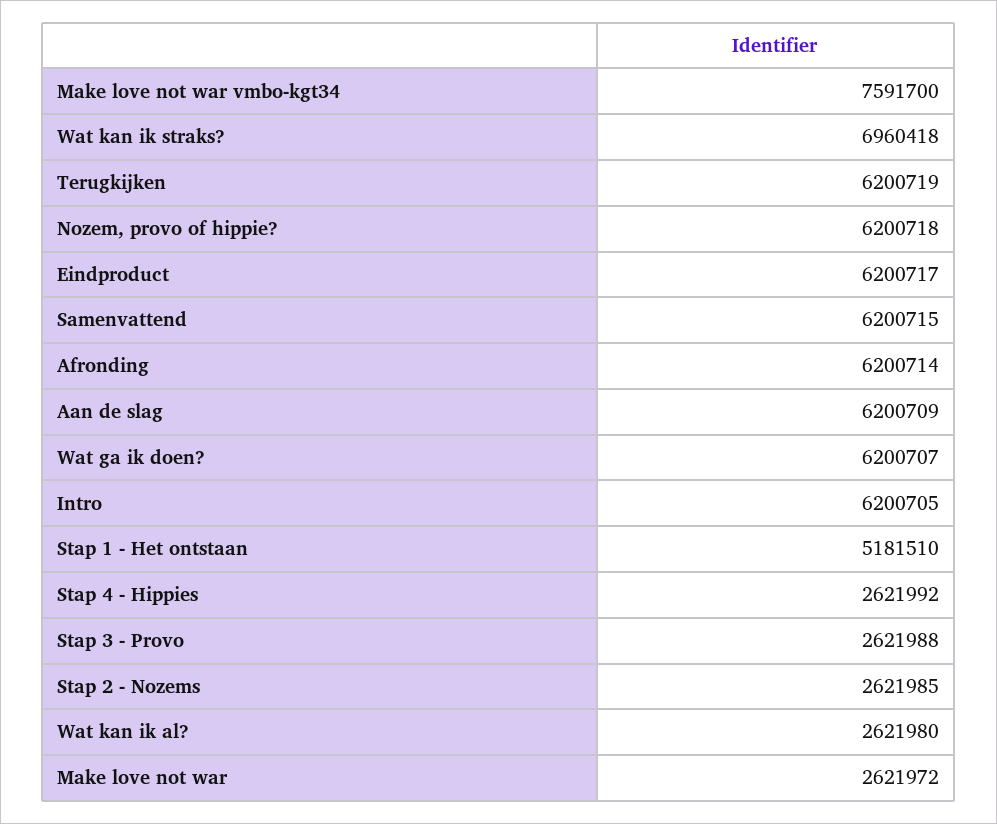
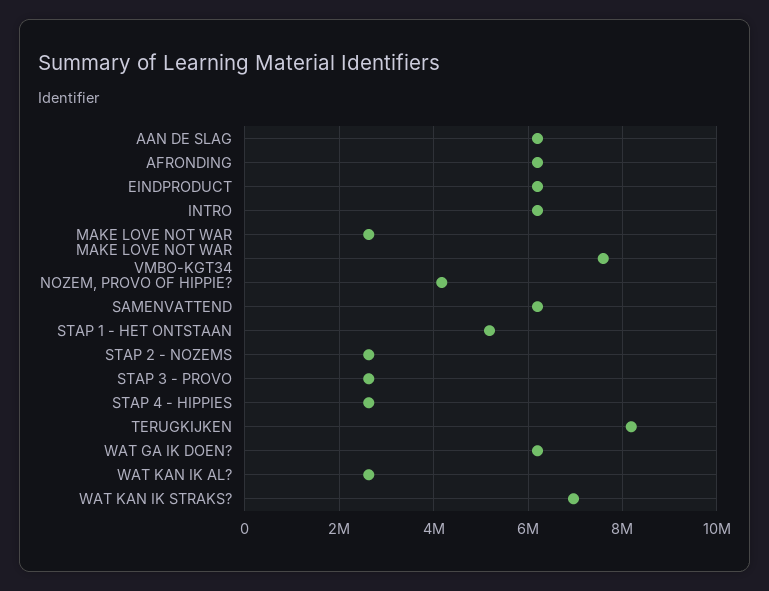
  {
    "Make love not war vmbo-kgt34": 7591700,
    "Wat kan ik straks?": 6960418,
-   "Terugkijken": 6200719,
+   "Terugkijken": 8200000,
-   "Nozem, provo of hippie?": 6200718,
+   "Nozem, provo of hippie?": 4200000,
    "Eindproduct": 6200717,
    "Samenvattend": 6200715,
    "Afronding": 6200714,
    "Aan de slag": 6200709,
    "Wat ga ik doen?": 6200707,
    "Intro": 6200705,
    "Stap 1 - Het ontstaan": 5181510,
    "Stap 4 - Hippies": 2621992,
    "Stap 3 - Provo": 2621988,
    "Stap 2 - Nozems": 2621985,
    "Wat kan ik al?": 2621980,
    "Make love not war": 2621972
  }

